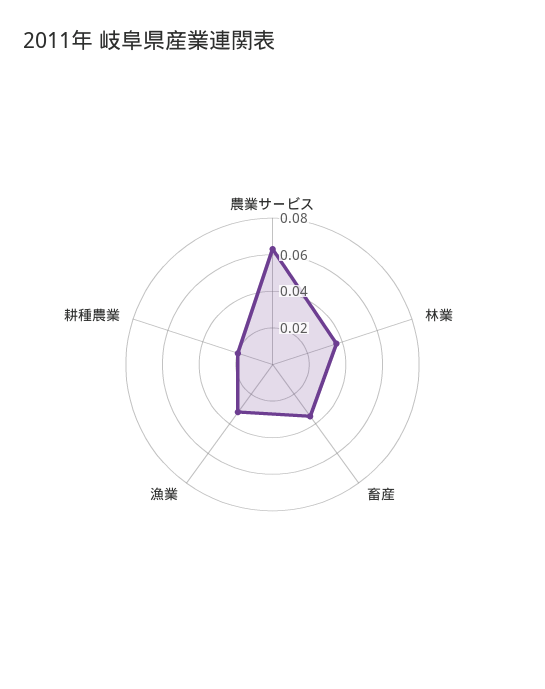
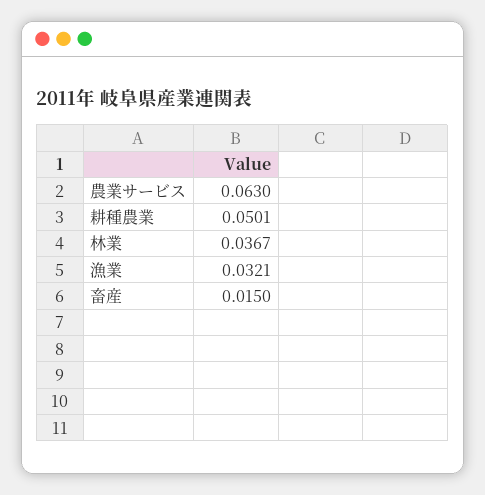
  {
    "農業サービス": 0.063,
    "林業": 0.0367,
-   "畜産": 0.035,
+   "畜産": 0.015,
    "漁業": 0.0321,
-   "耕種農業": 0.02
+   "耕種農業": 0.0501
  }

